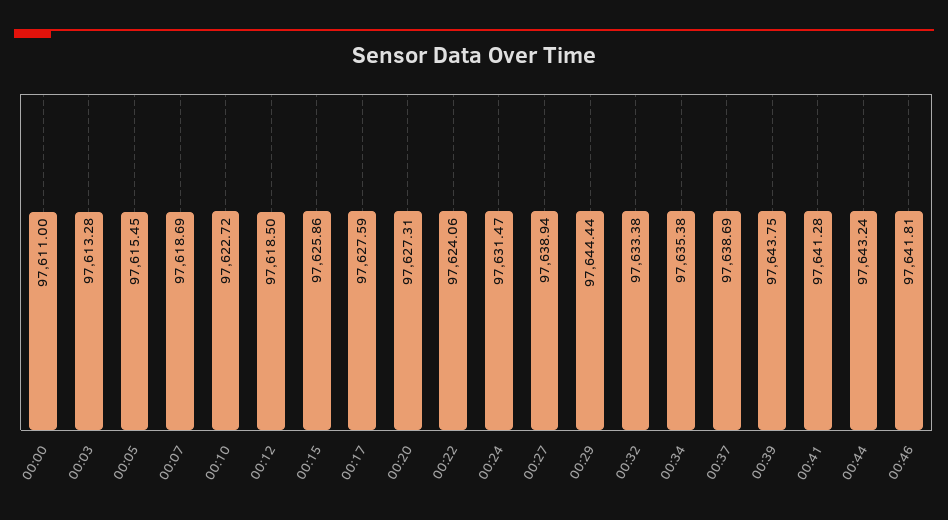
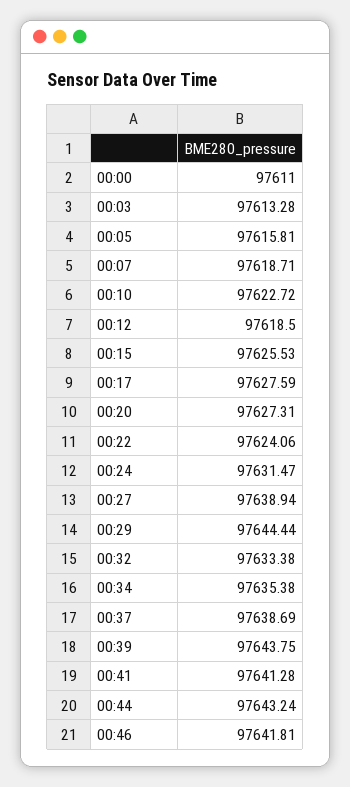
  {
    "00:00": 97611,
    "00:03": 97613.28,
-   "00:05": 97615.45,
+   "00:05": 97615.81,
-   "00:07": 97618.69,
+   "00:07": 97618.71,
    "00:10": 97622.72,
    "00:12": 97618.5,
-   "00:15": 97625.86,
+   "00:15": 97625.53,
    "00:17": 97627.59,
    "00:20": 97627.31,
    "00:22": 97624.06,
    "00:24": 97631.47,
    "00:27": 97638.94,
    "00:29": 97644.44,
    "00:32": 97633.38,
    "00:34": 97635.38,
    "00:37": 97638.69,
    "00:39": 97643.75,
    "00:41": 97641.28,
    "00:44": 97643.24,
    "00:46": 97641.81
  }

